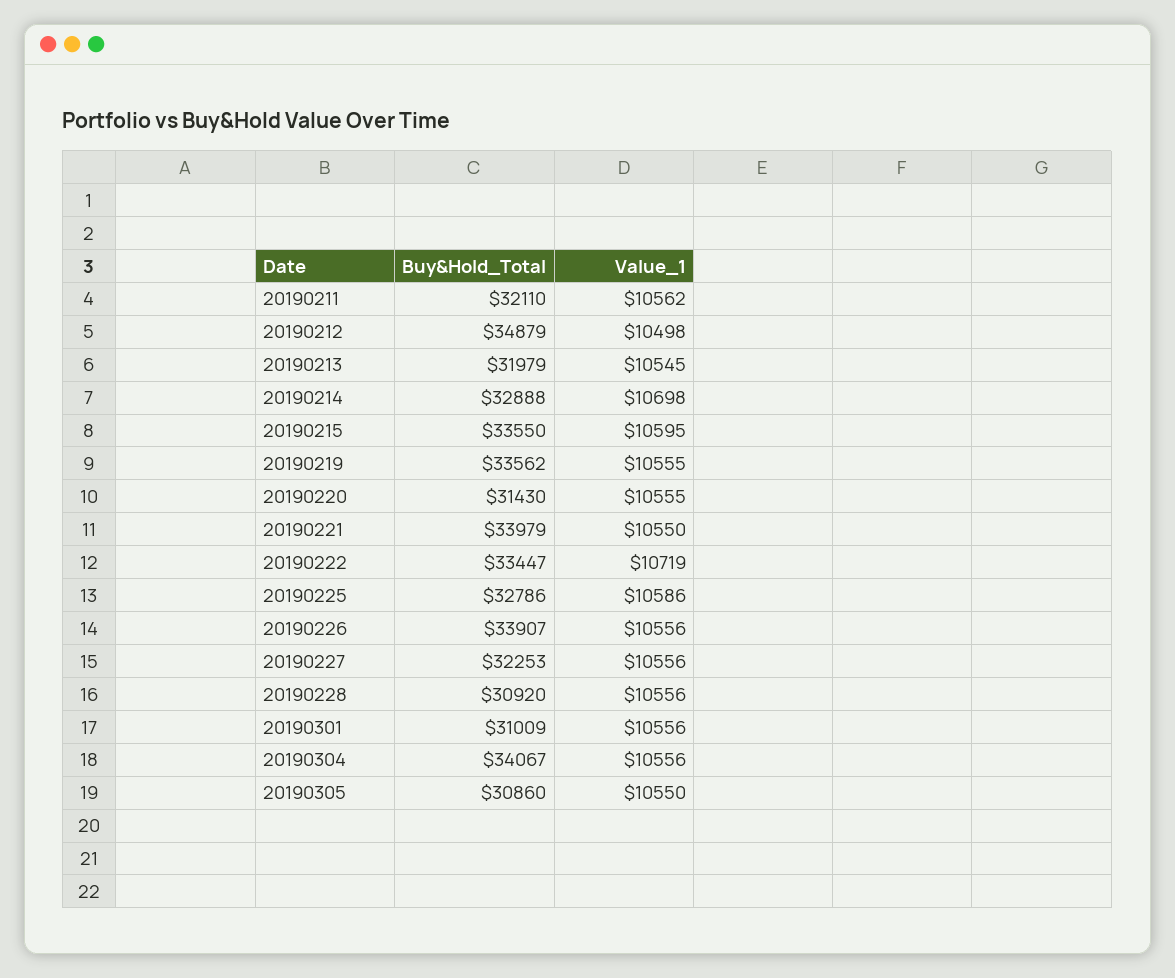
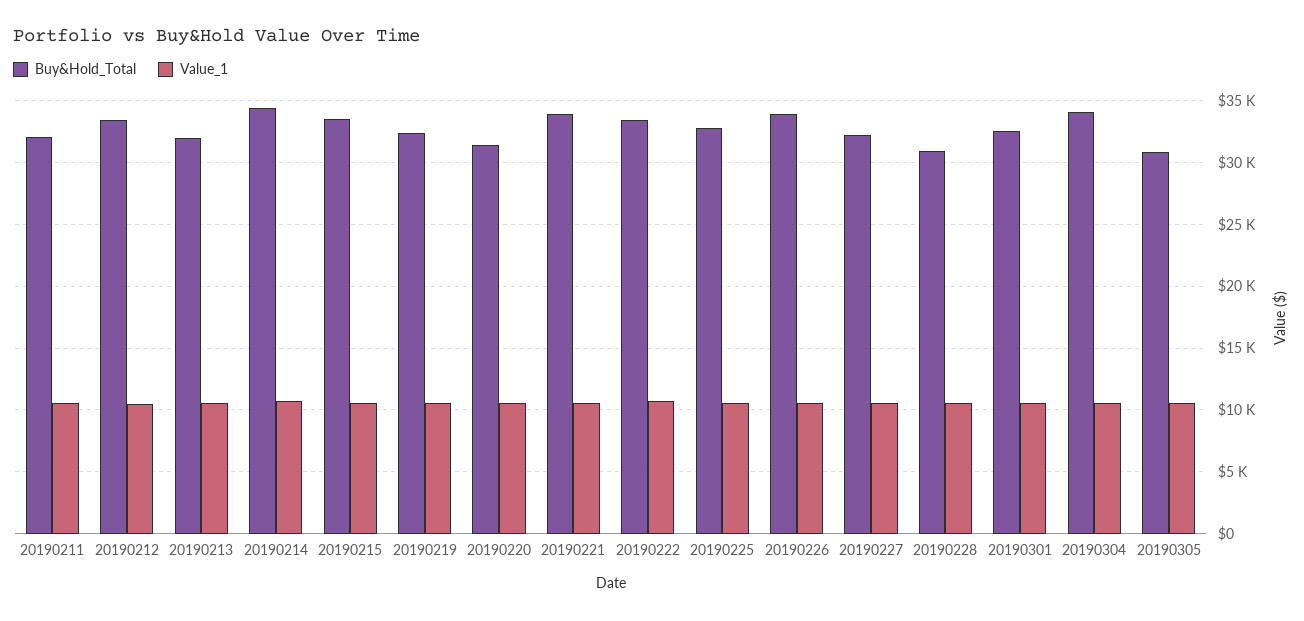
  {
    "Buy&Hold_Total": {
      "20190211": 32110,
-     "20190212": 34879,
+     "20190212": 33500,
      "20190213": 31979,
-     "20190214": 32888,
+     "20190214": 34500,
      "20190215": 33550,
-     "20190219": 33562,
+     "20190219": 32500,
      "20190220": 31430,
      "20190221": 33979,
      "20190222": 33447,
      "20190225": 32786,
      "20190226": 33907,
      "20190227": 32253,
      "20190228": 30920,
-     "20190301": 31009,
+     "20190301": 32500,
      "20190304": 34067,
      "20190305": 30860
    },
    "Value_1": {
      "20190211": 10562,
      "20190212": 10498,
      "20190213": 10545,
      "20190214": 10698,
      "20190215": 10595,
      "20190219": 10555,
      "20190220": 10555,
      "20190221": 10550,
      "20190222": 10719,
      "20190225": 10586,
      "20190226": 10556,
      "20190227": 10556,
      "20190228": 10556,
      "20190301": 10556,
      "20190304": 10556,
      "20190305": 10550
    }
  }

